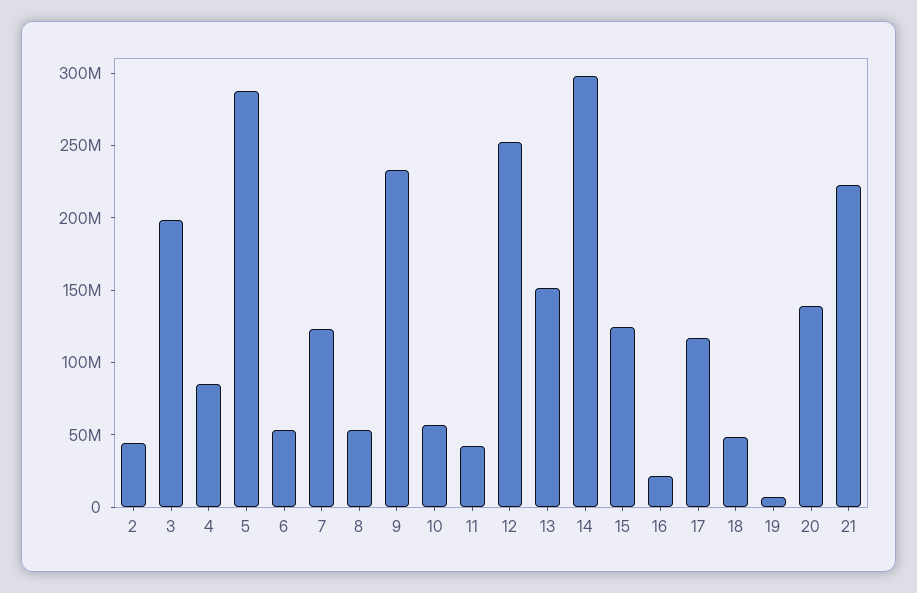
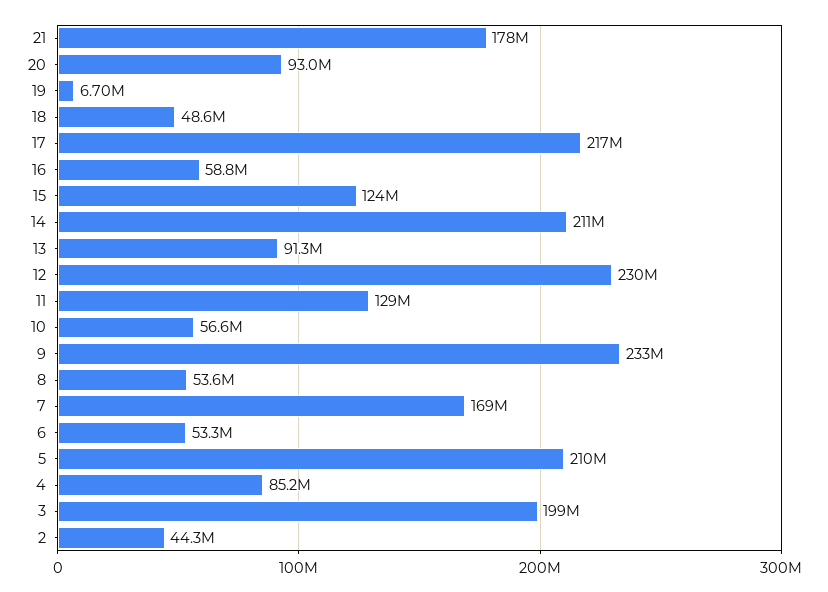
  {
    "2": 44300000,
    "3": 199000000,
    "4": 85200000,
-   "5": 290000000,
+   "5": 210000000,
    "6": 53300000,
-   "7": 120000000,
+   "7": 169000000,
    "8": 53600000,
    "9": 233000000,
    "10": 56600000,
-   "11": 40000000,
+   "11": 129000000,
-   "12": 250000000,
+   "12": 230000000,
-   "13": 150000000,
+   "13": 91300000,
-   "14": 300000000,
+   "14": 211000000,
    "15": 124000000,
-   "16": 20000000,
+   "16": 58800000,
-   "17": 120000000,
+   "17": 217000000,
    "18": 48600000,
    "19": 6700000,
-   "20": 140000000,
+   "20": 93000000,
-   "21": 220000000
+   "21": 178000000
  }

